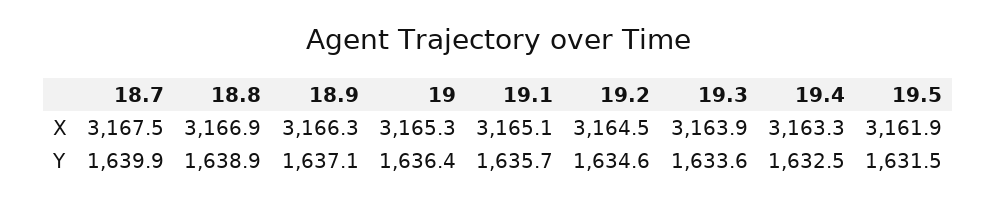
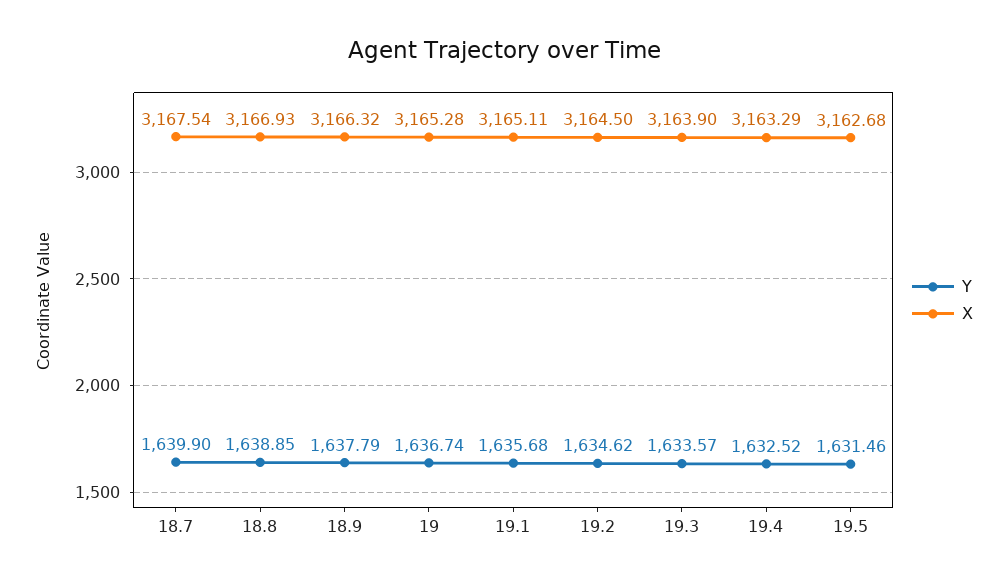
  {
    "X": {
      "18.7": 3167.54,
      "18.8": 3166.93,
      "18.9": 3166.32,
      "19": 3165.28,
      "19.1": 3165.11,
      "19.2": 3164.5,
      "19.3": 3163.9,
      "19.4": 3163.29,
-     "19.5": 3161.9
+     "19.5": 3162.68
    },
    "Y": {
      "18.7": 1639.9,
      "18.8": 1638.85,
-     "18.9": 1637.1,
+     "18.9": 1637.79,
-     "19": 1636.4,
+     "19": 1636.74,
      "19.1": 1635.68,
      "19.2": 1634.62,
      "19.3": 1633.57,
      "19.4": 1632.52,
      "19.5": 1631.46
    }
  }

